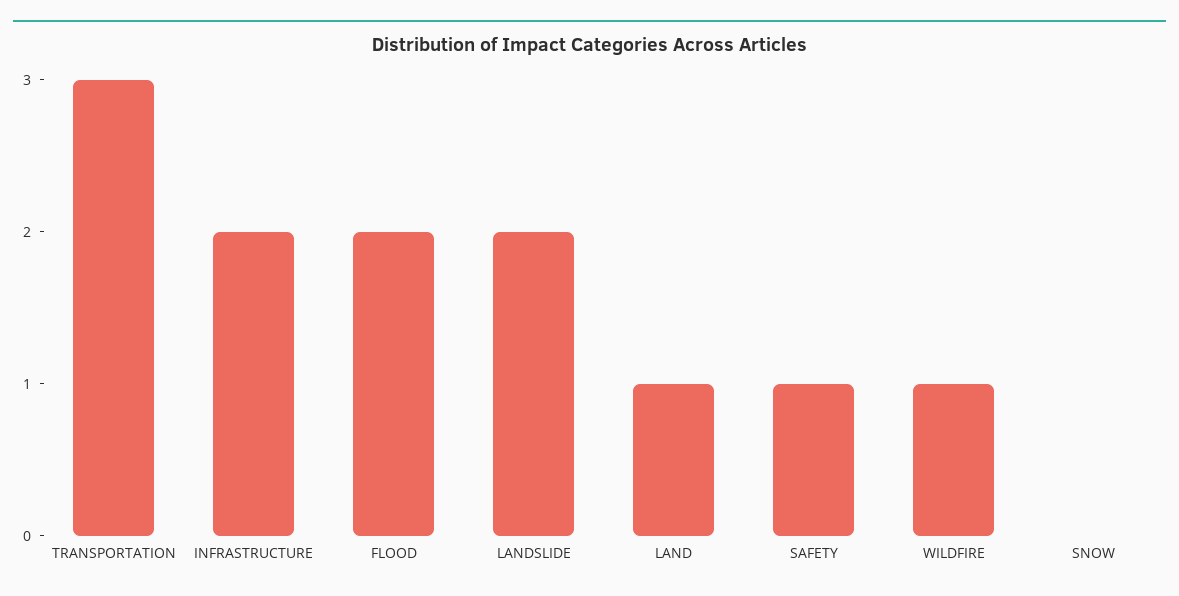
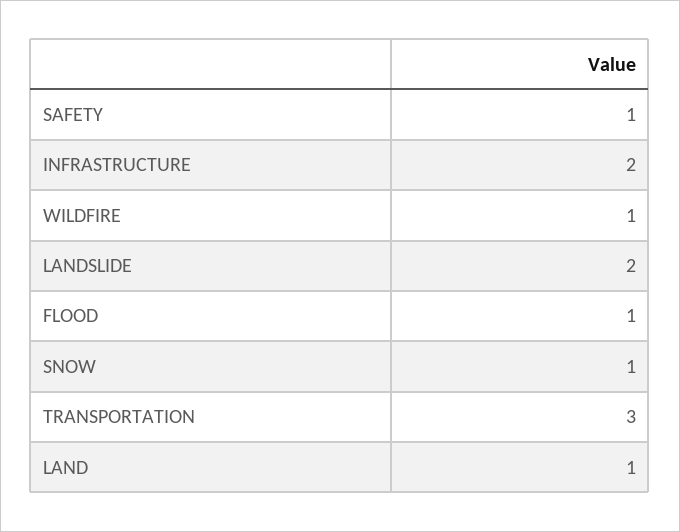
  {
    "TRANSPORTATION": 3,
    "INFRASTRUCTURE": 2,
-   "FLOOD": 2,
+   "FLOOD": 1,
    "LANDSLIDE": 2,
    "LAND": 1,
    "SAFETY": 1,
    "WILDFIRE": 1,
-   "SNOW": 0
+   "SNOW": 1
  }

